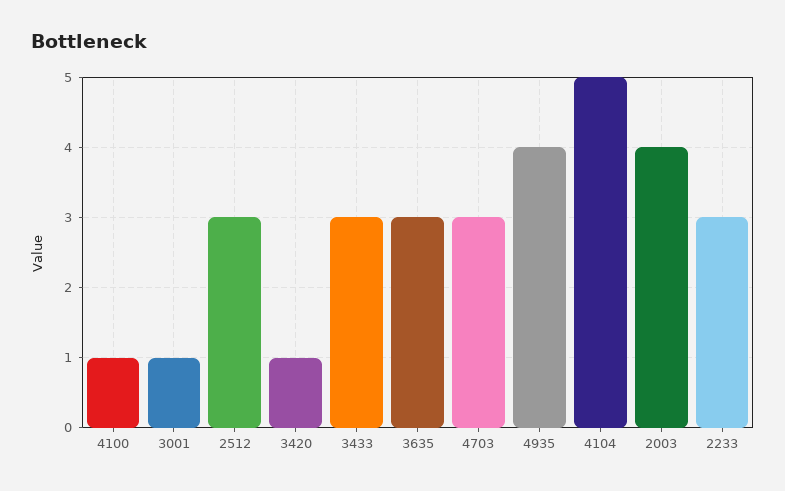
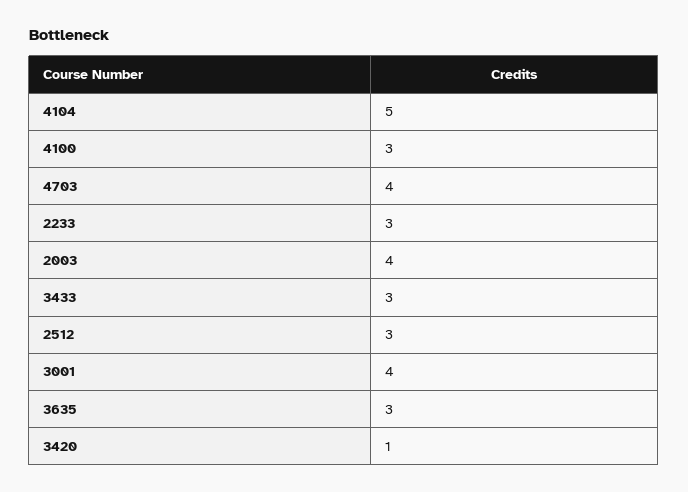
  {
-   "4100": 1,
+   "4100": 3,
-   "3001": 1,
+   "3001": 4,
    "2512": 3,
    "3420": 1,
    "3433": 3,
    "3635": 3,
-   "4703": 3,
+   "4703": 4,
-   "4935": 4,
    "4104": 5,
    "2003": 4,
    "2233": 3
  }

